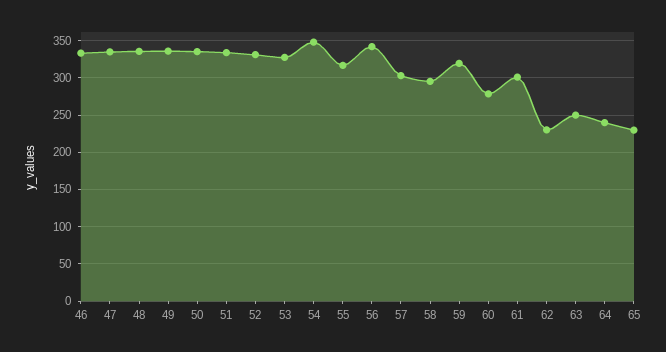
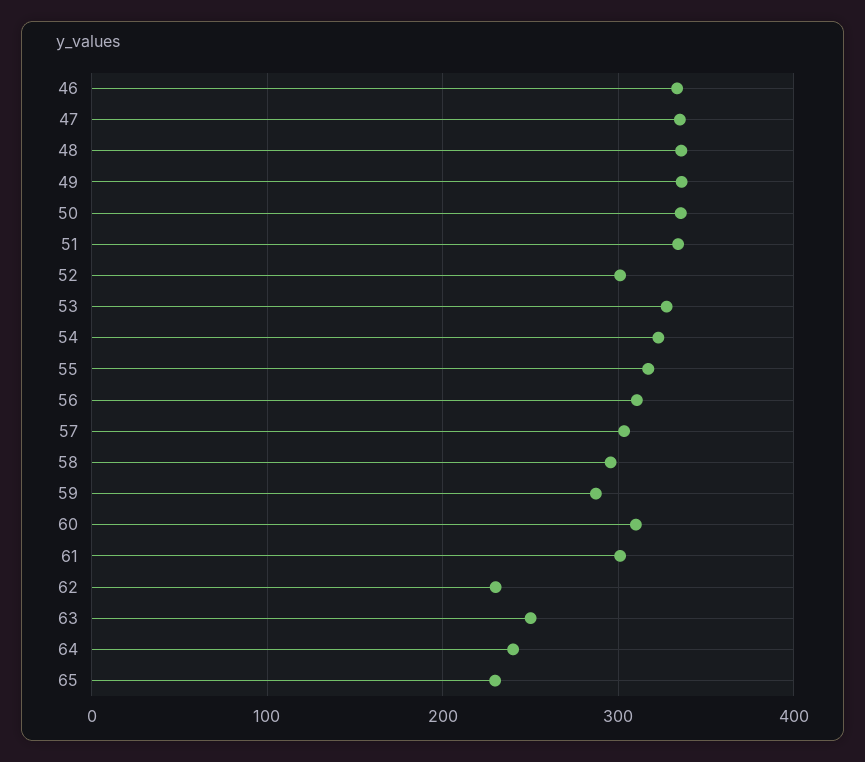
  {
    "46": 330,
    "47": 340,
    "48": 340,
    "49": 340,
    "50": 340,
    "51": 330,
-   "52": 330,
+   "52": 300,
    "53": 330,
-   "54": 350,
+   "54": 320,
    "55": 320,
-   "56": 340,
+   "56": 310,
    "57": 300,
    "58": 300,
-   "59": 320,
+   "59": 290,
-   "60": 280,
+   "60": 310,
    "61": 300,
    "62": 230,
    "63": 250,
    "64": 240,
    "65": 230
  }

